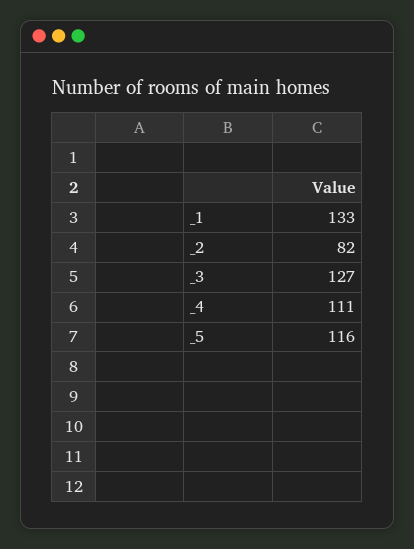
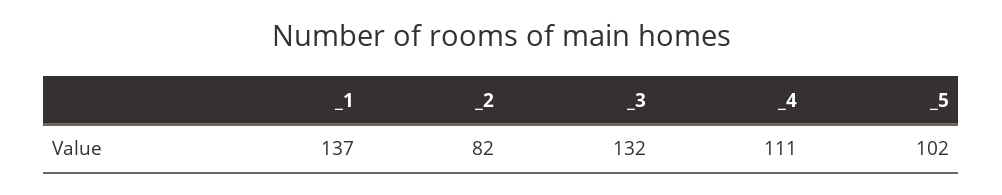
  {
-   "_1": 133,
+   "_1": 137,
    "_2": 82,
-   "_3": 127,
+   "_3": 132,
    "_4": 111,
-   "_5": 116
+   "_5": 102
  }

